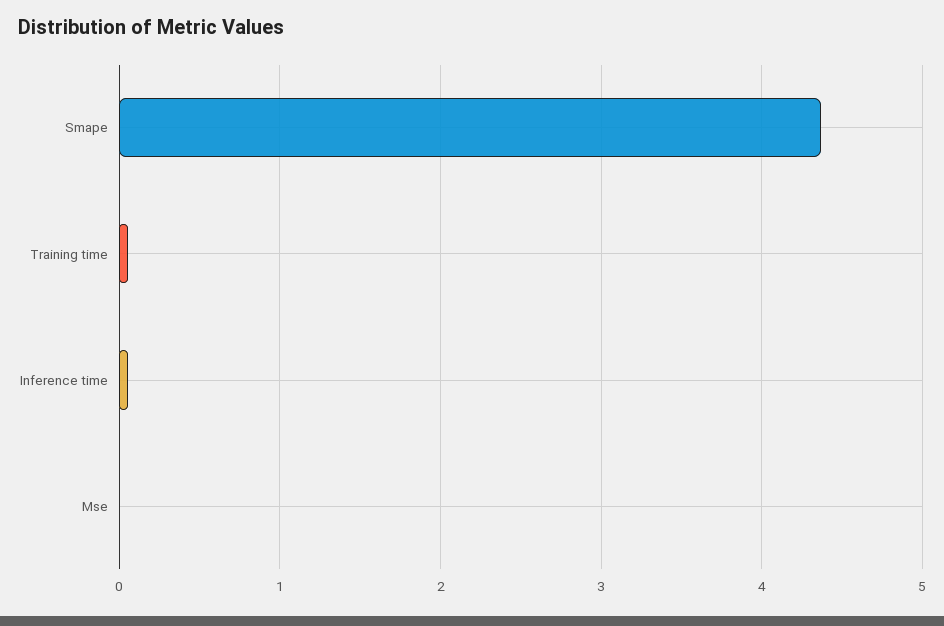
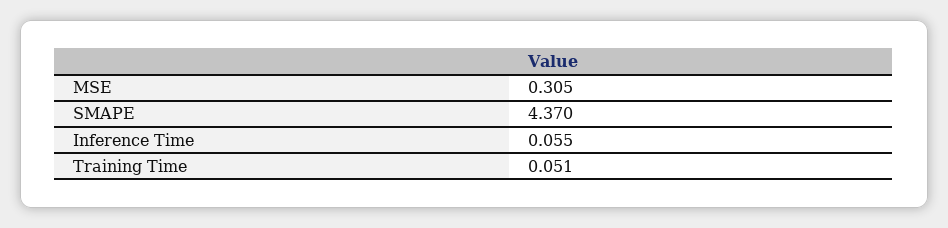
  {
    "Smape": 4.37,
    "Training time": 0.051,
    "Inference time": 0.055,
-   "Mse": 0
+   "Mse": 0.305
  }

